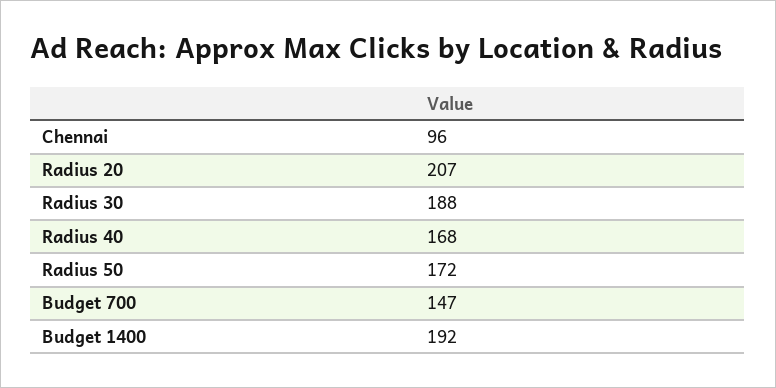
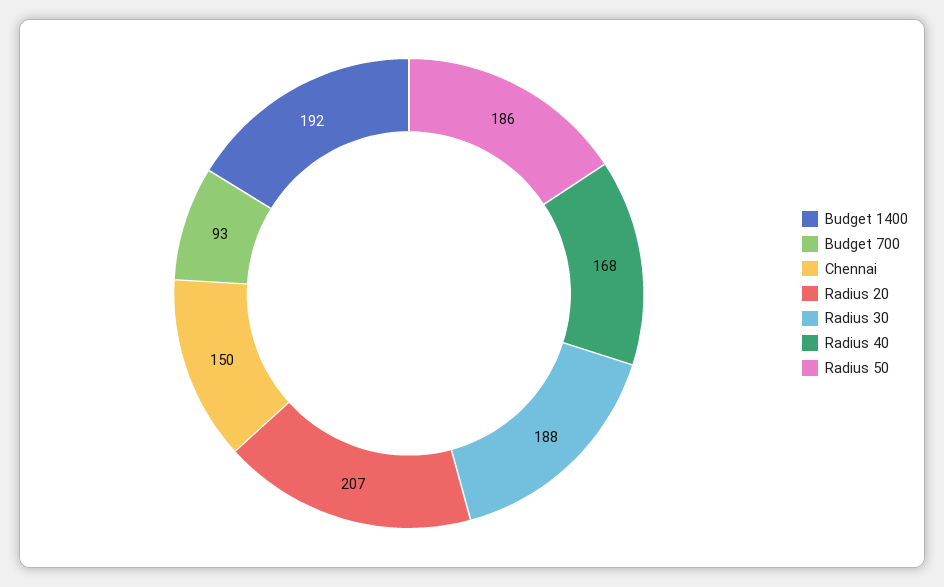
  {
-   "Chennai": 96,
+   "Chennai": 150,
    "Radius 20": 207,
    "Radius 30": 188,
    "Radius 40": 168,
-   "Radius 50": 172,
+   "Radius 50": 186,
-   "Budget 700": 147,
+   "Budget 700": 93,
    "Budget 1400": 192
  }

